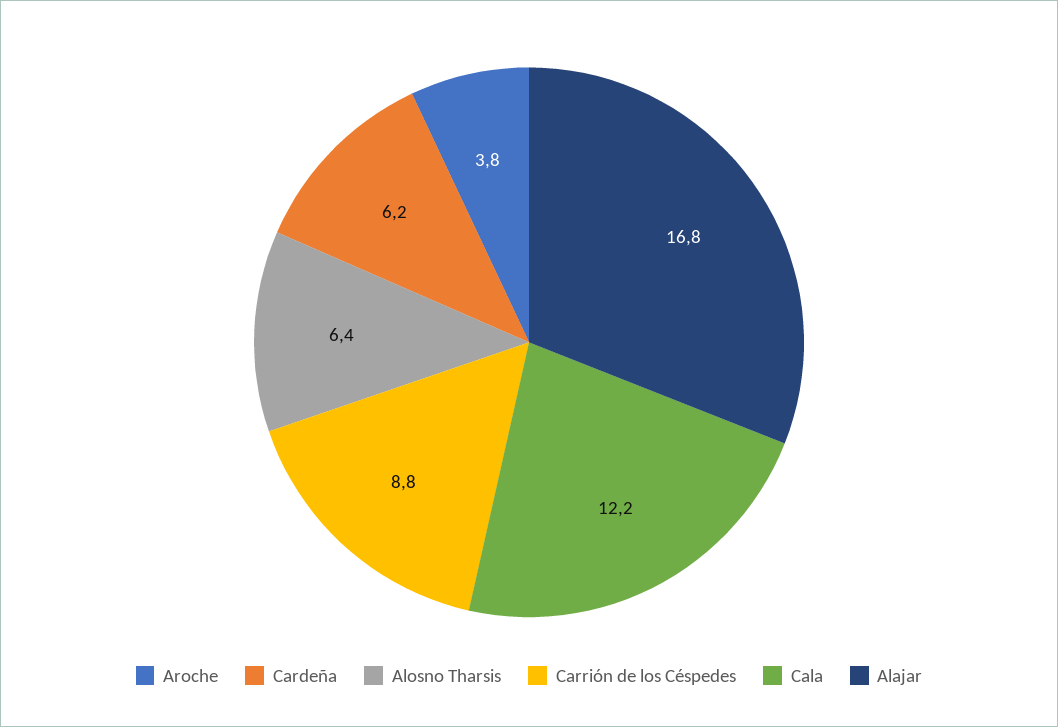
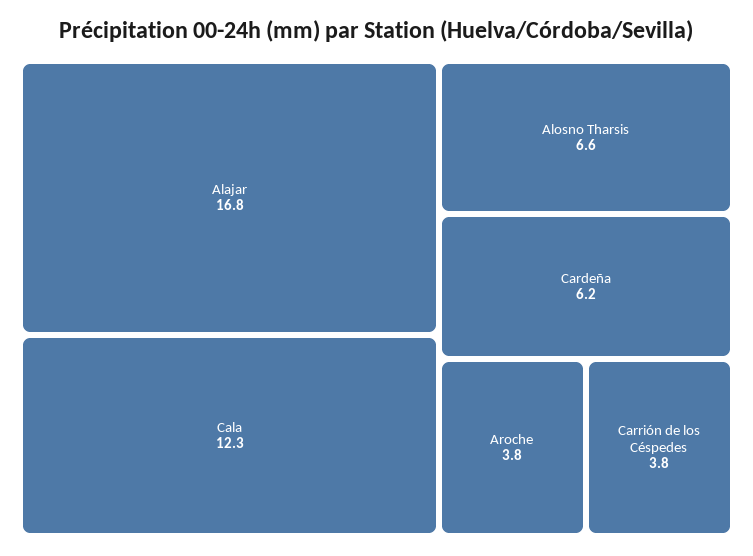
  {
    "Aroche": 3.8,
    "Cardeña": 6.2,
-   "Alosno Tharsis": 6.4,
+   "Alosno Tharsis": 6.6,
-   "Carrión de los Céspedes": 8.8,
+   "Carrión de los Céspedes": 3.8,
-   "Cala": 12.2,
+   "Cala": 12.3,
    "Alajar": 16.8
  }

